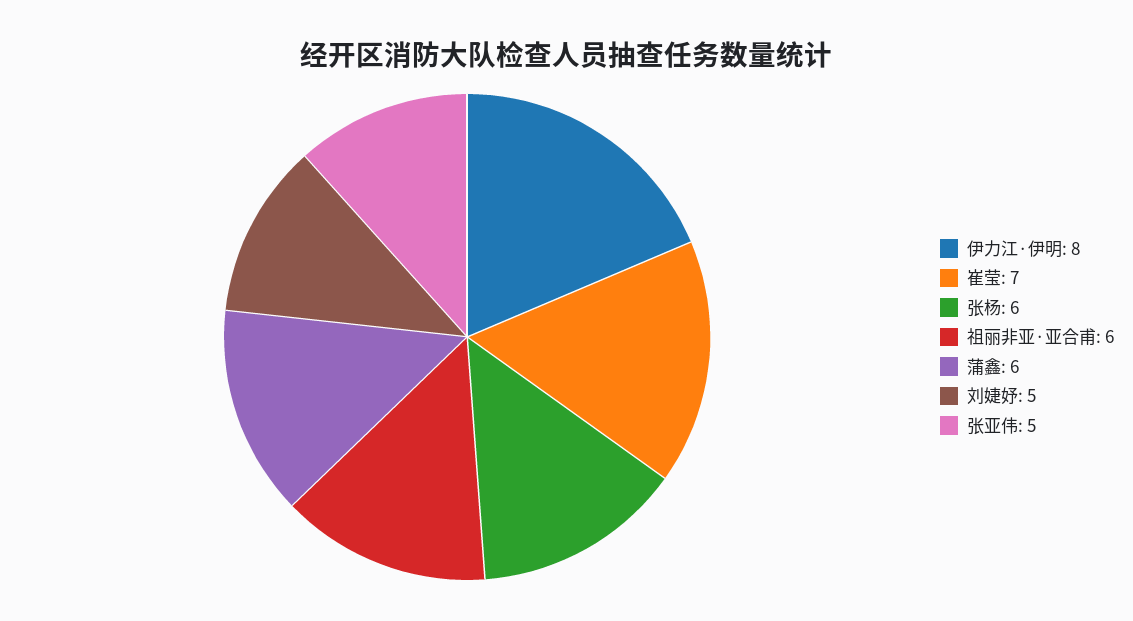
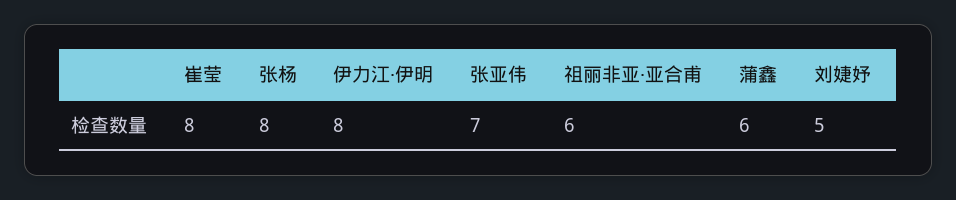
  {
    "伊力江·伊明": 8,
-   "崔莹": 7,
+   "崔莹": 8,
-   "张杨": 6,
+   "张杨": 8,
    "祖丽非亚·亚合甫": 6,
    "蒲鑫": 6,
    "刘婕妤": 5,
-   "张亚伟": 5
+   "张亚伟": 7
  }

